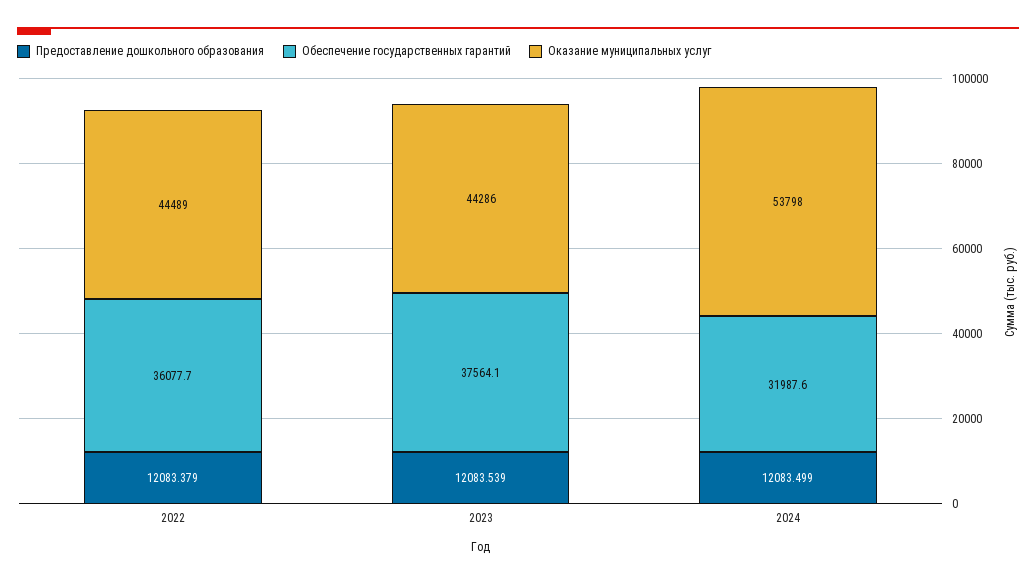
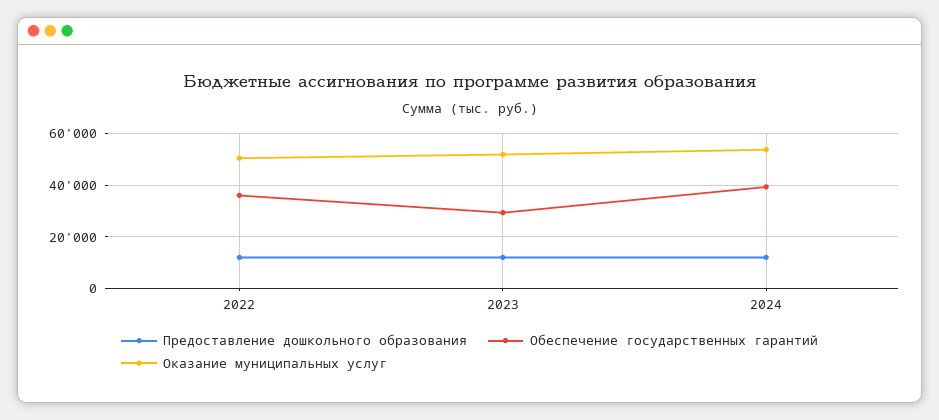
  {
    "Предоставление дошкольного образования": {
      "2022": 12083.379,
      "2023": 12083.539,
      "2024": 12083.499
    },
    "Обеспечение государственных гарантий": {
      "2022": 36077.7,
-     "2023": 37564.1,
+     "2023": 30000,
-     "2024": 31987.6
+     "2024": 40000
    },
    "Оказание муниципальных услуг": {
-     "2022": 44489,
+     "2022": 50000,
-     "2023": 44286,
+     "2023": 52500,
      "2024": 53798
    }
  }

